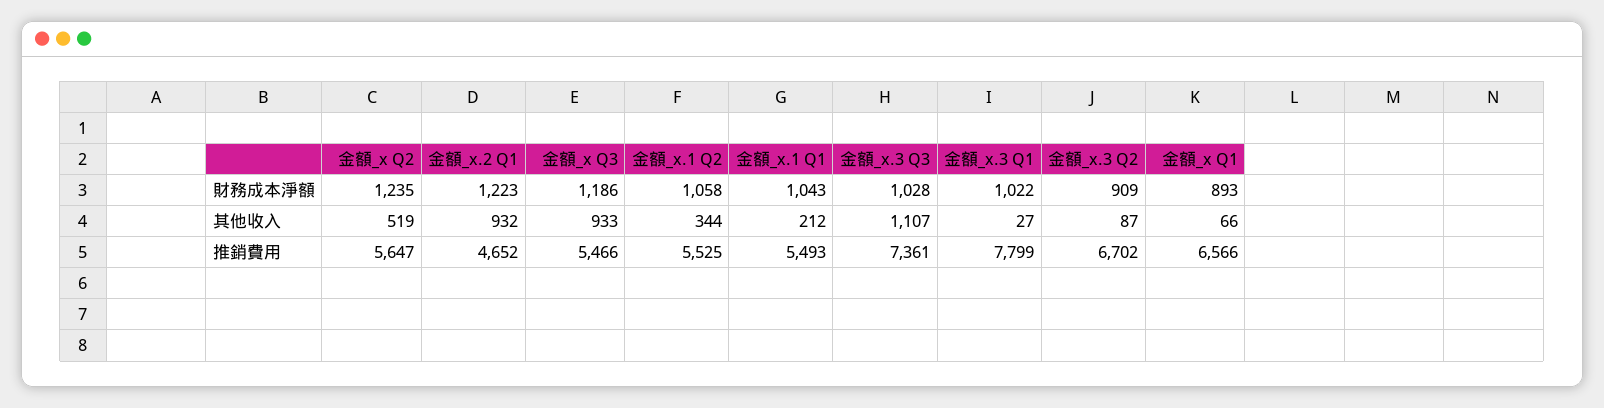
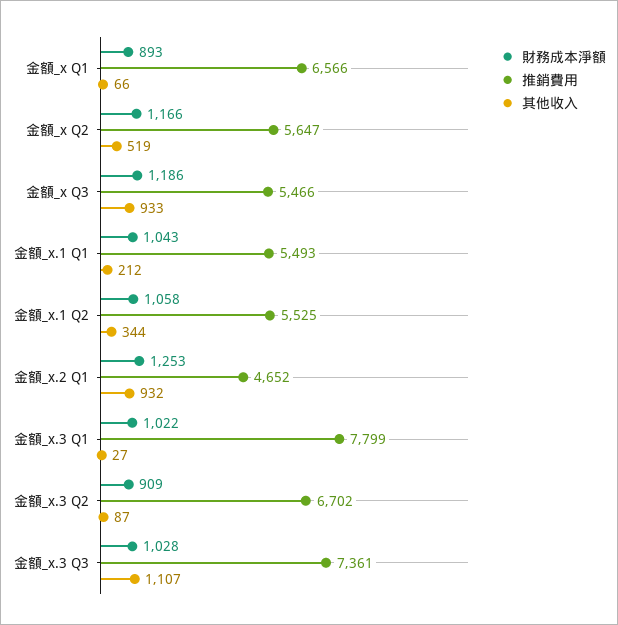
  {
    "財務成本淨額": {
-     "金額_x Q2": 1235,
+     "金額_x Q2": 1166,
-     "金額_x.2 Q1": 1223,
+     "金額_x.2 Q1": 1253,
      "金額_x Q3": 1186,
      "金額_x.1 Q2": 1058,
      "金額_x.1 Q1": 1043,
      "金額_x.3 Q3": 1028,
      "金額_x.3 Q1": 1022,
      "金額_x.3 Q2": 909,
      "金額_x Q1": 893
    },
    "其他收入": {
      "金額_x Q2": 519,
      "金額_x.2 Q1": 932,
      "金額_x Q3": 933,
      "金額_x.1 Q2": 344,
      "金額_x.1 Q1": 212,
      "金額_x.3 Q3": 1107,
      "金額_x.3 Q1": 27,
      "金額_x.3 Q2": 87,
      "金額_x Q1": 66
    },
    "推銷費用": {
      "金額_x Q2": 5647,
      "金額_x.2 Q1": 4652,
      "金額_x Q3": 5466,
      "金額_x.1 Q2": 5525,
      "金額_x.1 Q1": 5493,
      "金額_x.3 Q3": 7361,
      "金額_x.3 Q1": 7799,
      "金額_x.3 Q2": 6702,
      "金額_x Q1": 6566
    }
  }

